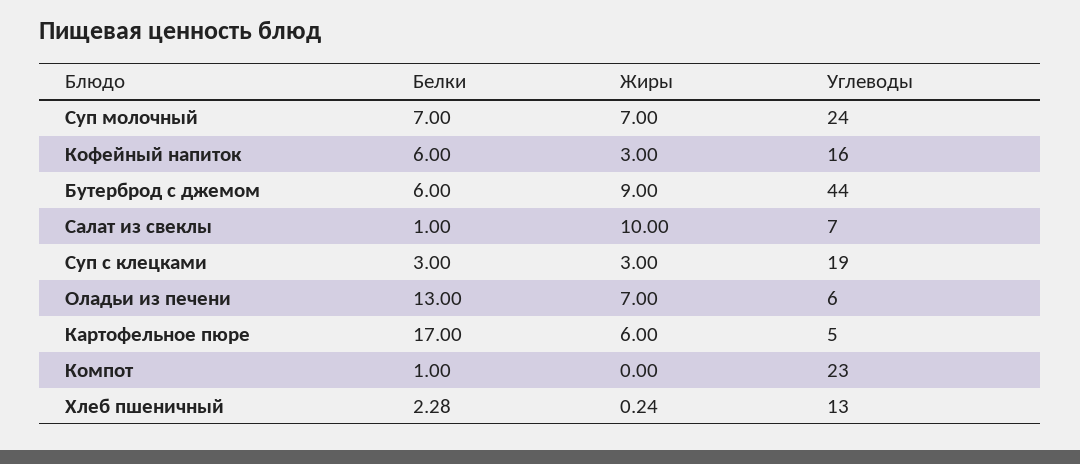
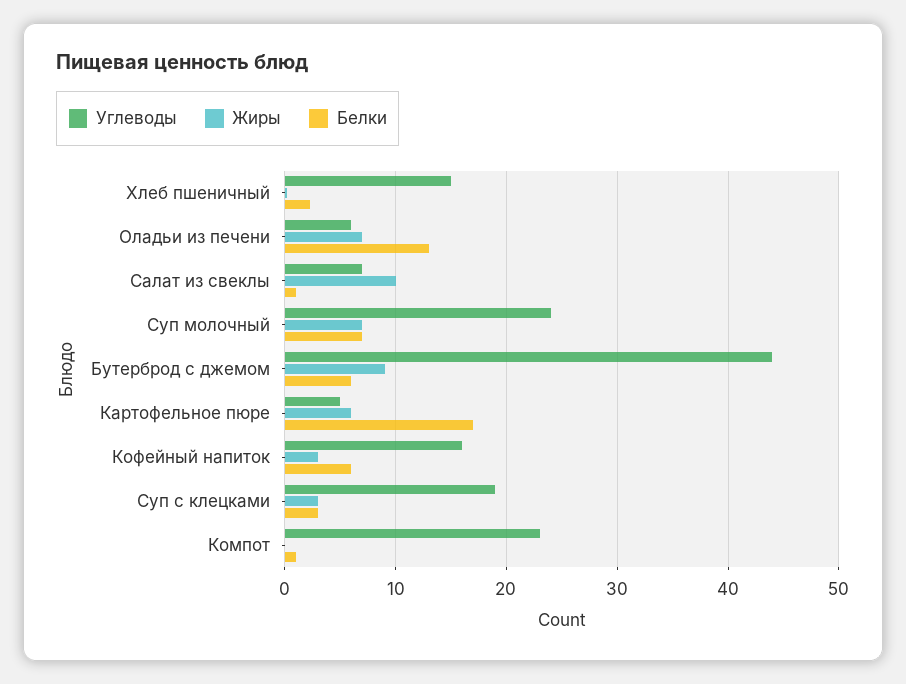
  {
    "Белки": {
      "Суп молочный": 7,
      "Кофейный напиток": 6,
      "Бутерброд с джемом": 6,
      "Салат из свеклы": 1,
      "Суп с клецками": 3,
      "Оладьи из печени": 13,
      "Картофельное пюре": 17,
      "Компот": 1,
      "Хлеб пшеничный": 2.28
    },
    "Жиры": {
      "Суп молочный": 7,
      "Кофейный напиток": 3,
      "Бутерброд с джемом": 9,
      "Салат из свеклы": 10,
      "Суп с клецками": 3,
      "Оладьи из печени": 7,
      "Картофельное пюре": 6,
      "Компот": 0,
      "Хлеб пшеничный": 0.24
    },
    "Углеводы": {
      "Суп молочный": 24,
      "Кофейный напиток": 16,
      "Бутерброд с джемом": 44,
      "Салат из свеклы": 7,
      "Суп с клецками": 19,
      "Оладьи из печени": 6,
      "Картофельное пюре": 5,
      "Компот": 23,
-     "Хлеб пшеничный": 13
+     "Хлеб пшеничный": 15
    }
  }

